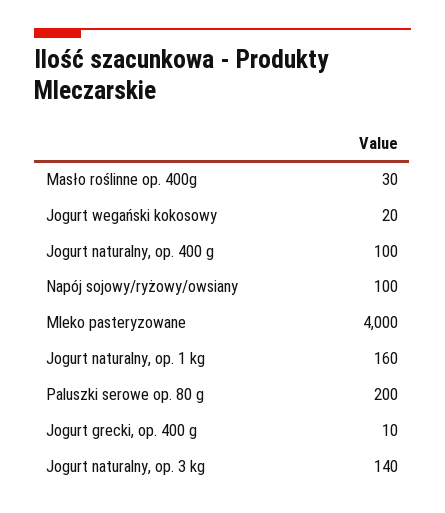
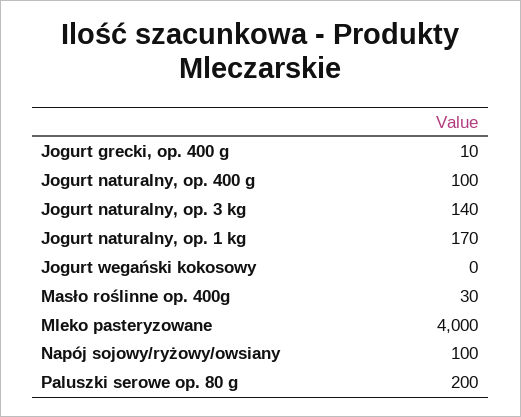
  {
    "Masło roślinne op. 400g": 30,
-   "Jogurt wegański kokosowy": 20,
+   "Jogurt wegański kokosowy": 0,
    "Jogurt naturalny, op. 400 g": 100,
    "Napój sojowy/ryżowy/owsiany": 100,
    "Mleko pasteryzowane": 4000,
-   "Jogurt naturalny, op. 1 kg": 160,
+   "Jogurt naturalny, op. 1 kg": 170,
    "Paluszki serowe op. 80 g": 200,
    "Jogurt grecki, op. 400 g": 10,
    "Jogurt naturalny, op. 3 kg": 140
  }

